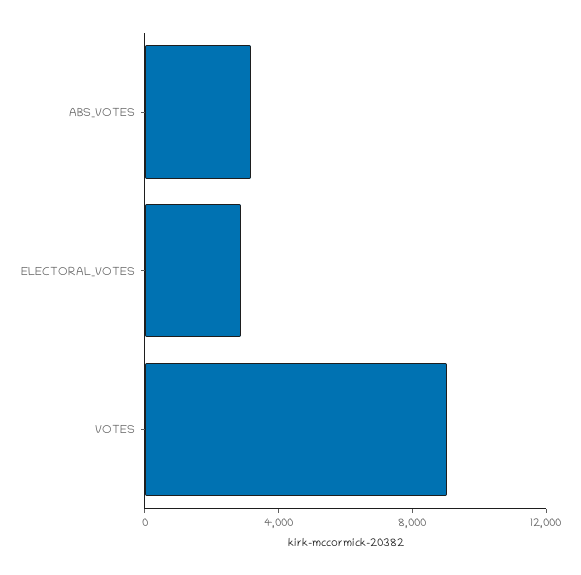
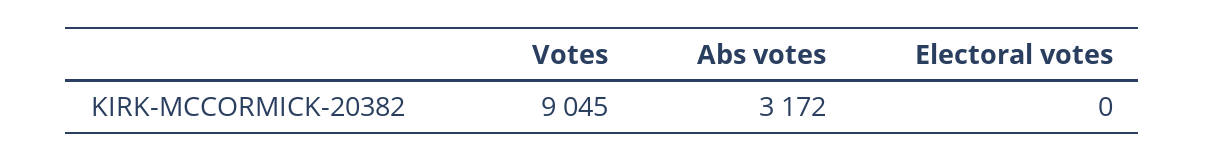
  {
    "ABS_VOTES": 3172,
-   "ELECTORAL_VOTES": 3000,
+   "ELECTORAL_VOTES": 0,
    "VOTES": 9045
  }

